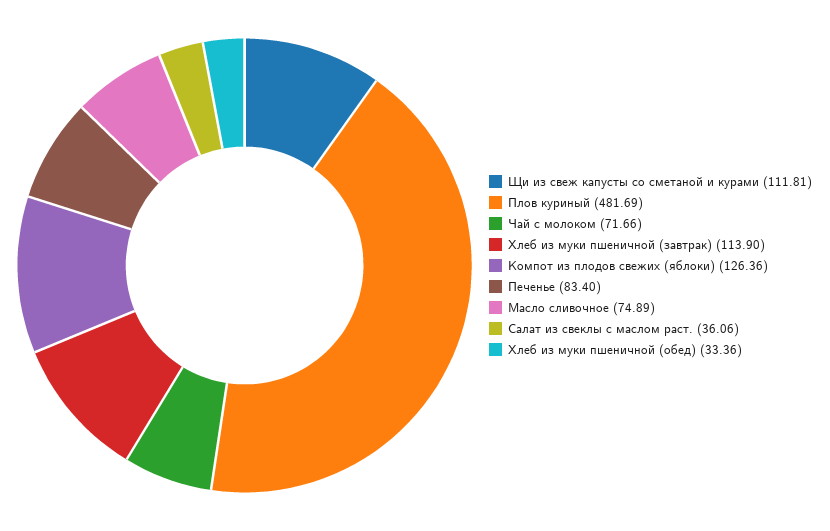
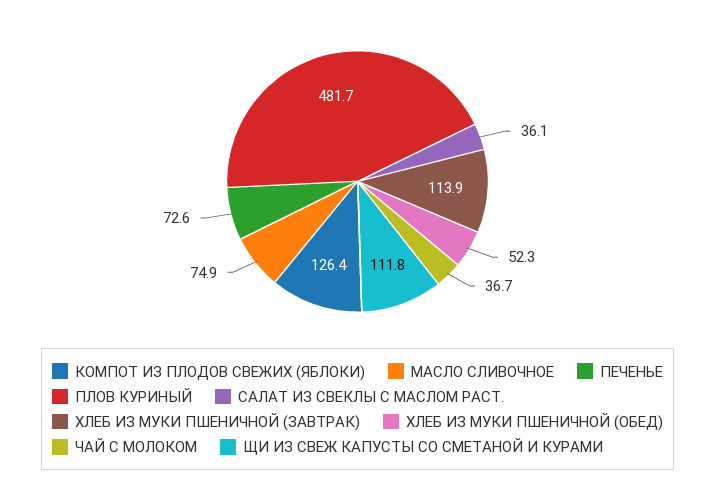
  {
    "Щи из свеж капусты со сметаной и курами": 111.81,
    "Плов куриный": 481.69,
-   "Чай с молоком": 71.66,
+   "Чай с молоком": 36.7,
    "Хлеб из муки пшеничной (завтрак)": 113.9,
    "Компот из плодов свежих (яблоки)": 126.36,
-   "Печенье": 83.4,
+   "Печенье": 72.6,
    "Масло сливочное": 74.89,
    "Салат из свеклы с маслом раст.": 36.06,
-   "Хлеб из муки пшеничной (обед)": 33.36
+   "Хлеб из муки пшеничной (обед)": 52.3
  }

